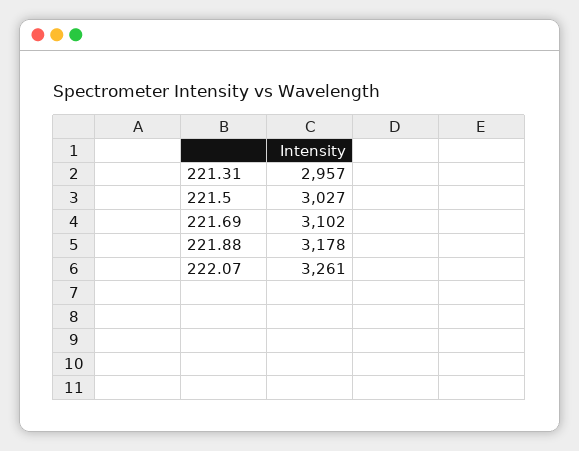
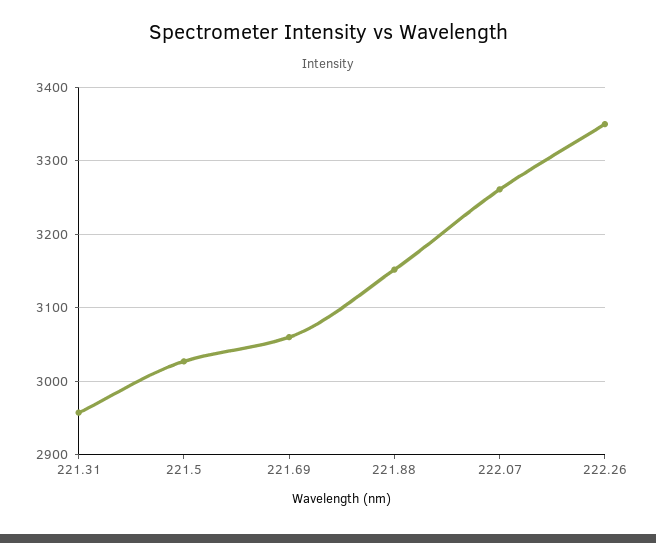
  {
    "221.31": 2957,
    "221.5": 3027,
-   "221.69": 3102,
+   "221.69": 3060,
-   "221.88": 3178,
+   "221.88": 3150,
-   "222.07": 3261
+   "222.07": 3261,
+   "222.26": 3350
  }

